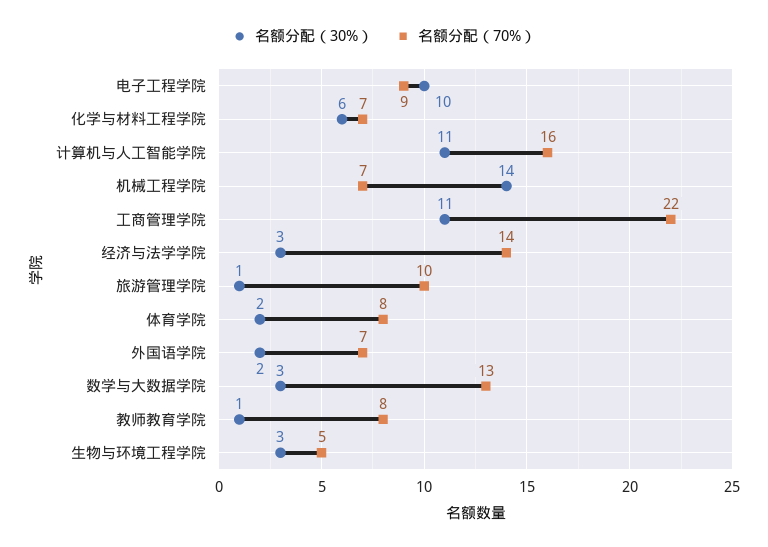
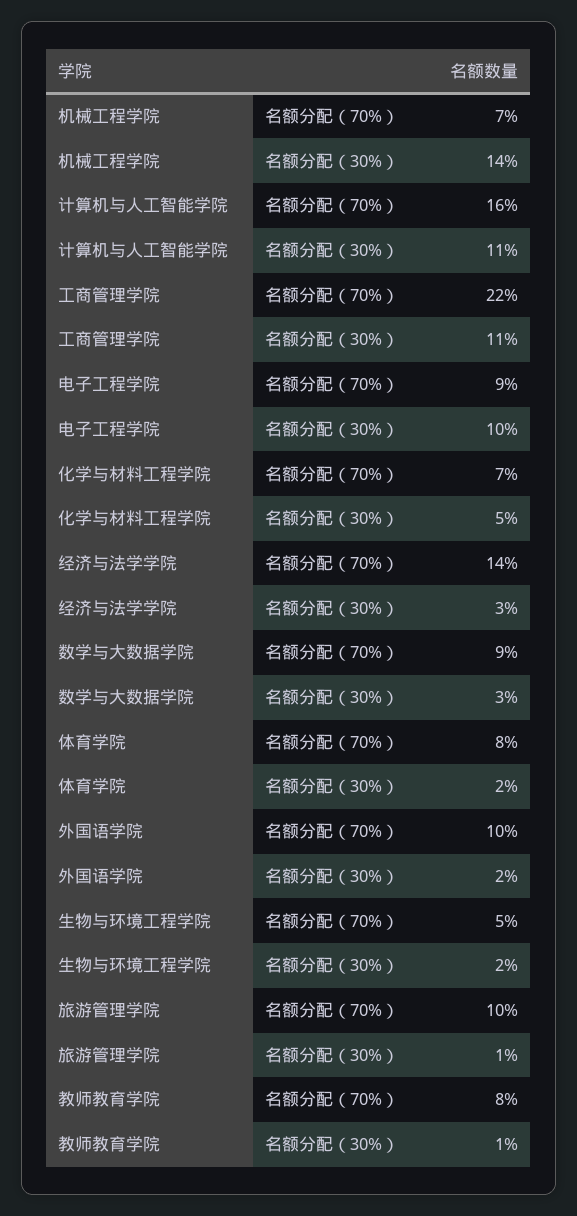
  {
    "名额分配（30%）": {
      "电子工程学院": 10,
-     "化学与材料工程学院": 6,
+     "化学与材料工程学院": 5,
      "计算机与人工智能学院": 11,
      "机械工程学院": 14,
      "工商管理学院": 11,
      "经济与法学学院": 3,
      "旅游管理学院": 1,
      "体育学院": 2,
      "外国语学院": 2,
      "数学与大数据学院": 3,
      "教师教育学院": 1,
-     "生物与环境工程学院": 3
+     "生物与环境工程学院": 2
    },
    "名额分配（70%）": {
      "电子工程学院": 9,
      "化学与材料工程学院": 7,
      "计算机与人工智能学院": 16,
      "机械工程学院": 7,
      "工商管理学院": 22,
      "经济与法学学院": 14,
      "旅游管理学院": 10,
      "体育学院": 8,
-     "外国语学院": 7,
+     "外国语学院": 10,
-     "数学与大数据学院": 13,
+     "数学与大数据学院": 9,
      "教师教育学院": 8,
      "生物与环境工程学院": 5
    }
  }

